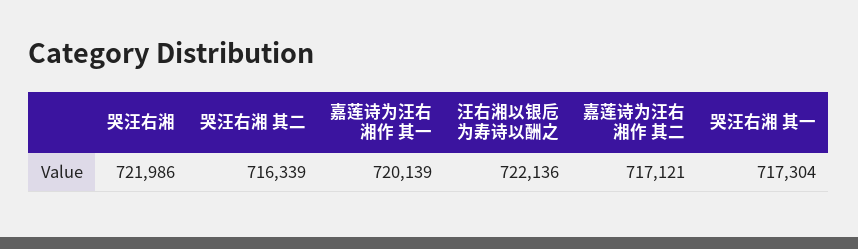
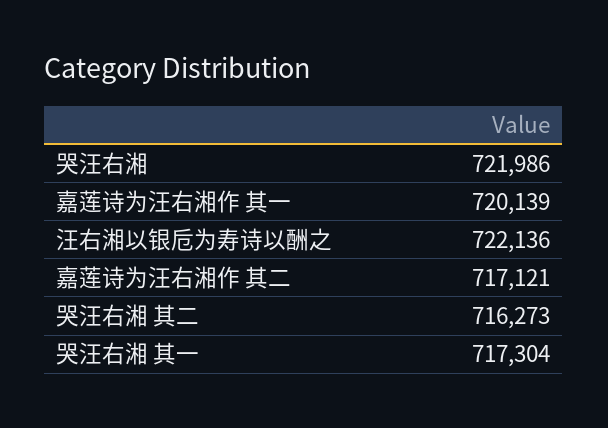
  {
    "哭汪右湘": 721986,
-   "哭汪右湘 其二": 716339,
+   "哭汪右湘 其二": 716273,
    "嘉莲诗为汪右湘作 其一": 720139,
    "汪右湘以银卮为寿诗以酬之": 722136,
    "嘉莲诗为汪右湘作 其二": 717121,
    "哭汪右湘 其一": 717304
  }

